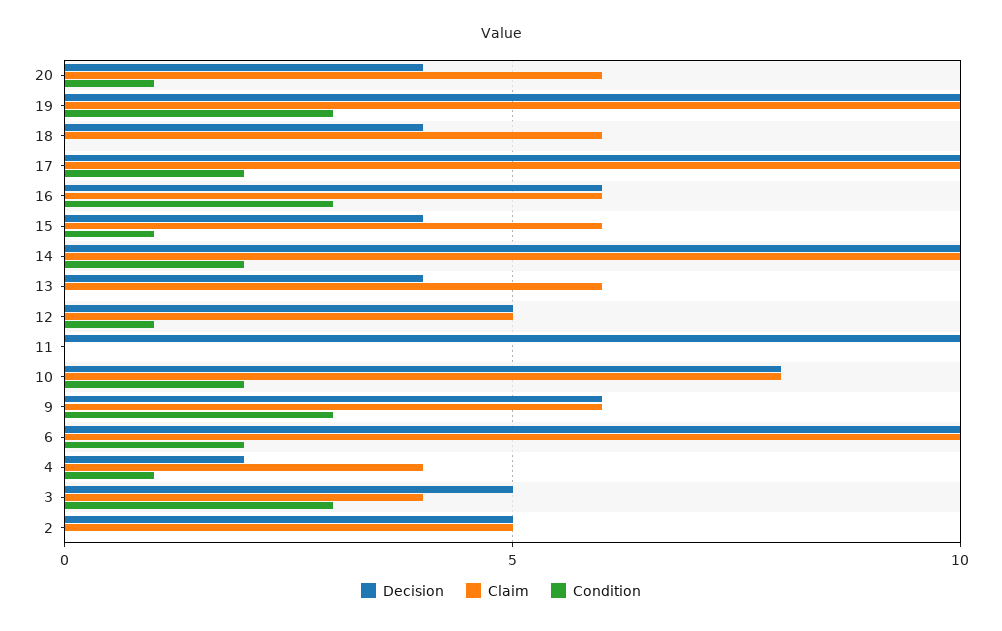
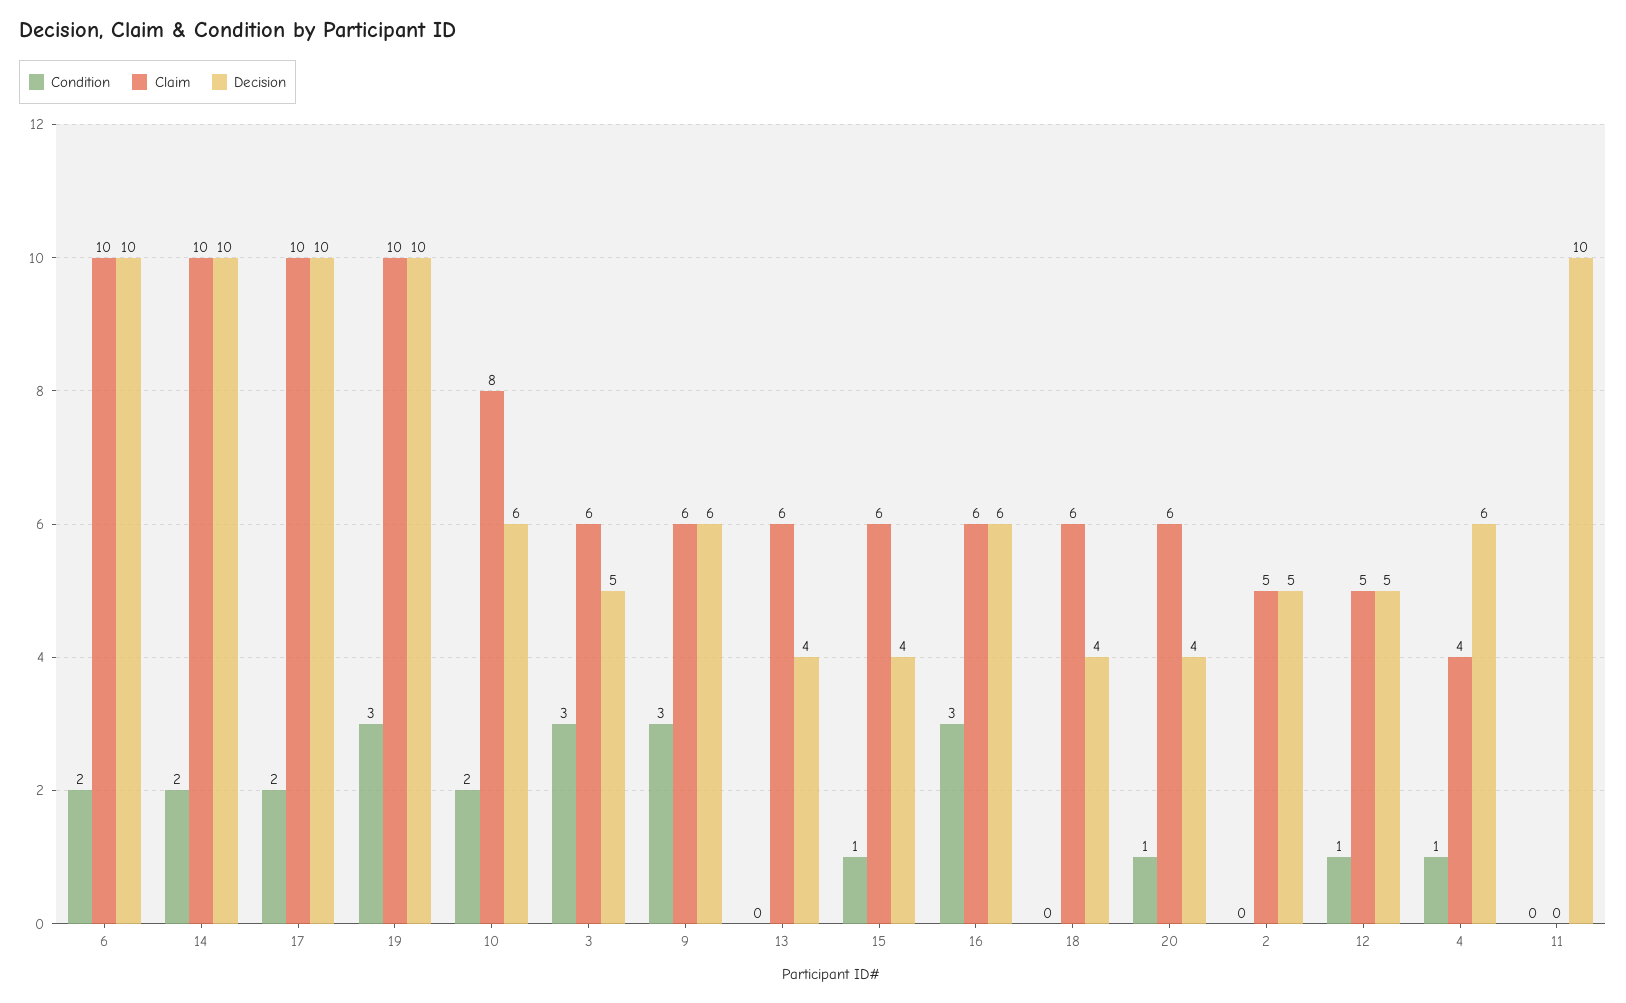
  {
    "Decision": {
      "20": 4,
      "19": 10,
      "18": 4,
      "17": 10,
      "16": 6,
      "15": 4,
      "14": 10,
      "13": 4,
      "12": 5,
      "11": 10,
-     "10": 8,
+     "10": 6,
      "9": 6,
      "6": 10,
-     "4": 2,
+     "4": 6,
      "3": 5,
      "2": 5
    },
    "Claim": {
      "20": 6,
      "19": 10,
      "18": 6,
      "17": 10,
      "16": 6,
      "15": 6,
      "14": 10,
      "13": 6,
      "12": 5,
      "11": 0,
      "10": 8,
      "9": 6,
      "6": 10,
      "4": 4,
-     "3": 4,
+     "3": 6,
      "2": 5
    },
    "Condition": {
      "20": 1,
      "19": 3,
      "18": 0,
      "17": 2,
      "16": 3,
      "15": 1,
      "14": 2,
      "13": 0,
      "12": 1,
      "11": 0,
      "10": 2,
      "9": 3,
      "6": 2,
      "4": 1,
      "3": 3,
      "2": 0
    }
  }

